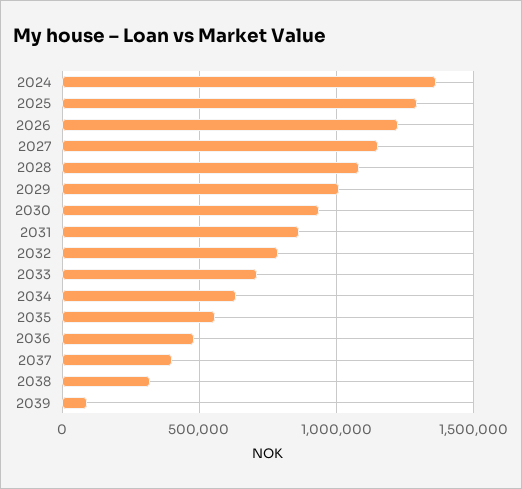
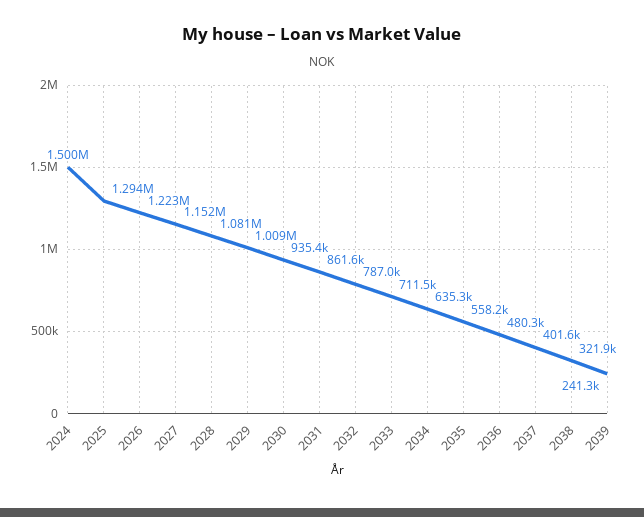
  {
-   "2024": 1350000,
+   "2024": 1500000,
    "2025": 1294000,
    "2026": 1223000,
    "2027": 1152000,
    "2028": 1081000,
    "2029": 1009000,
    "2030": 935400,
    "2031": 861600,
    "2032": 787000,
    "2033": 711500,
    "2034": 635300,
    "2035": 558200,
    "2036": 480300,
    "2037": 401600,
    "2038": 321900,
-   "2039": 100000
+   "2039": 241300
  }

